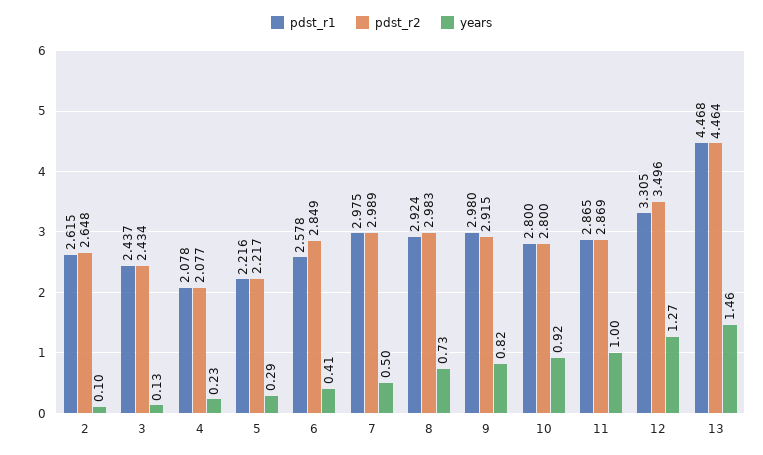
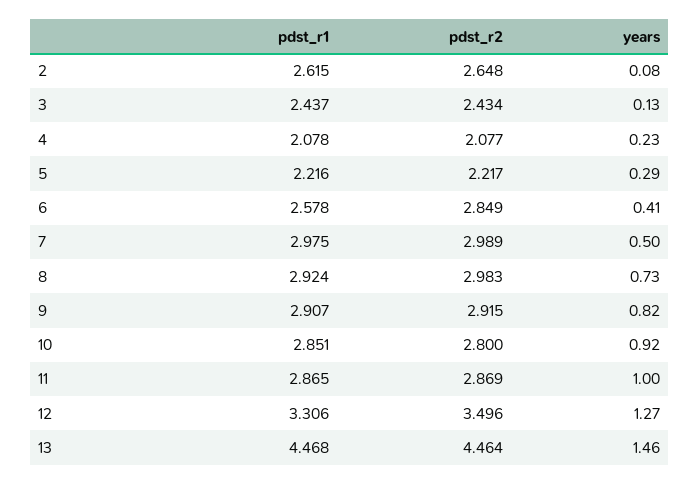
  {
    "pdst_r1": {
      "2": 2.615,
      "3": 2.437,
      "4": 2.078,
      "5": 2.216,
      "6": 2.578,
      "7": 2.975,
      "8": 2.924,
-     "9": 2.98,
+     "9": 2.907,
-     "10": 2.8,
+     "10": 2.851,
      "11": 2.865,
-     "12": 3.305,
+     "12": 3.306,
      "13": 4.468
    },
    "pdst_r2": {
      "2": 2.648,
      "3": 2.434,
      "4": 2.077,
      "5": 2.217,
      "6": 2.849,
      "7": 2.989,
      "8": 2.983,
      "9": 2.915,
      "10": 2.8,
      "11": 2.869,
      "12": 3.496,
      "13": 4.464
    },
    "years": {
-     "2": 0.1,
+     "2": 0.08,
      "3": 0.13,
      "4": 0.23,
      "5": 0.29,
      "6": 0.41,
      "7": 0.5,
      "8": 0.73,
      "9": 0.82,
      "10": 0.92,
      "11": 1,
      "12": 1.27,
      "13": 1.46
    }
  }

